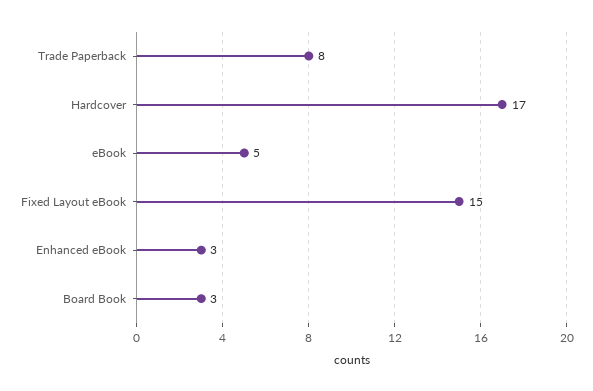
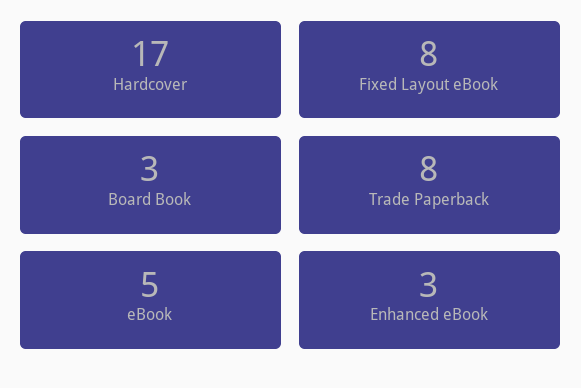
  {
    "Trade Paperback": 8,
    "Hardcover": 17,
    "eBook": 5,
-   "Fixed Layout eBook": 15,
+   "Fixed Layout eBook": 8,
    "Enhanced eBook": 3,
    "Board Book": 3
  }

